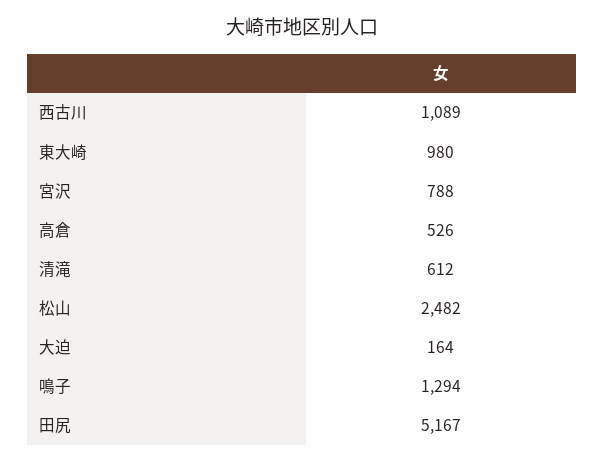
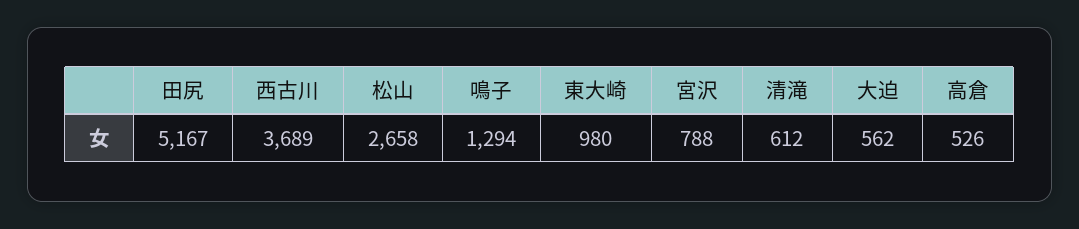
  {
-   "西古川": 1089,
+   "西古川": 3689,
    "東大崎": 980,
    "宮沢": 788,
    "高倉": 526,
    "清滝": 612,
-   "松山": 2482,
+   "松山": 2658,
-   "大迫": 164,
+   "大迫": 562,
    "鳴子": 1294,
    "田尻": 5167
  }

